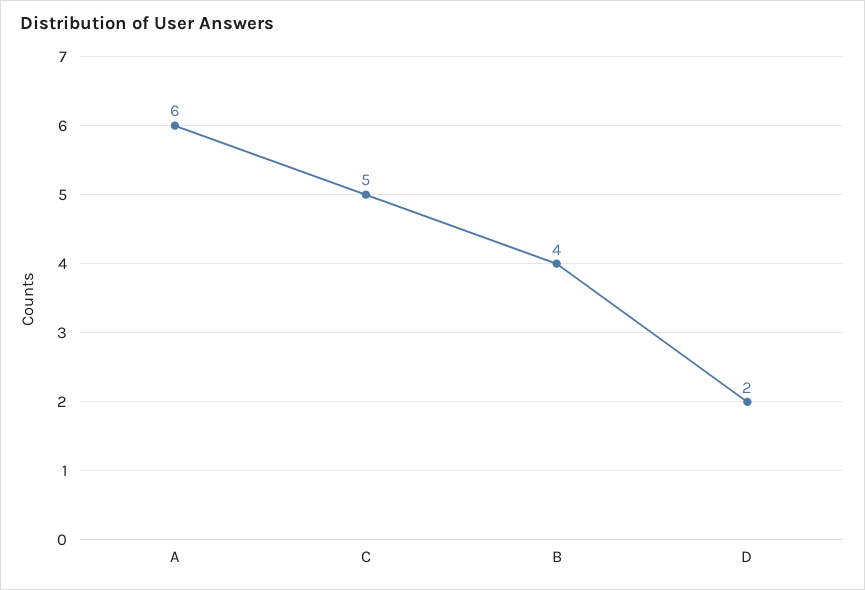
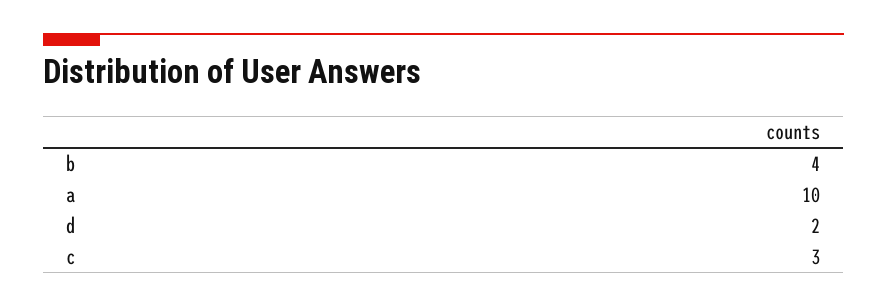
  {
-   "A": 6,
+   "A": 10,
-   "C": 5,
+   "C": 3,
    "B": 4,
    "D": 2
  }

